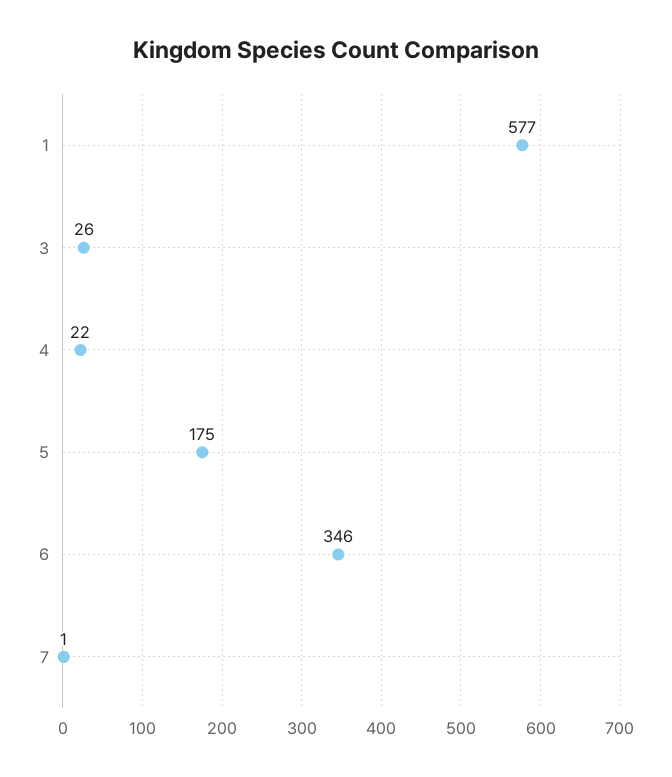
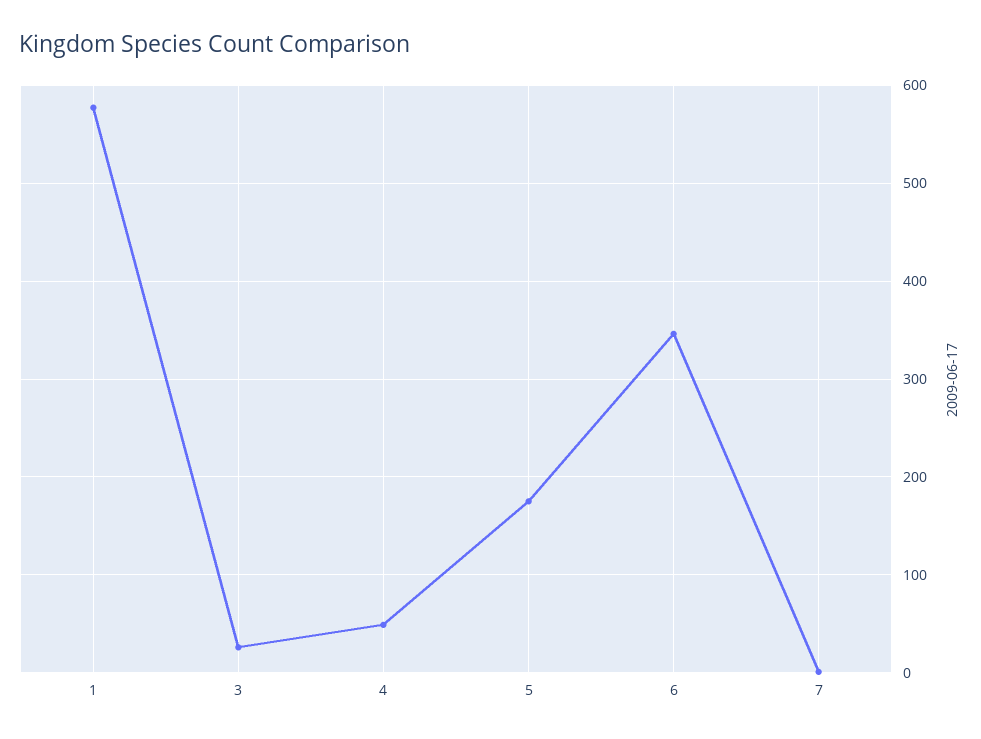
  {
    "1": 577,
    "3": 26,
-   "4": 22,
+   "4": 50,
    "5": 175,
    "6": 346,
    "7": 1
  }

